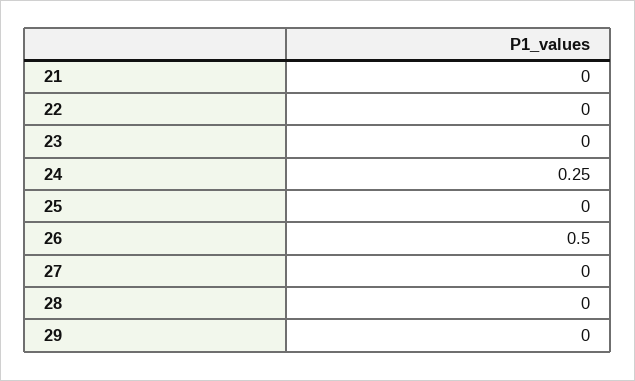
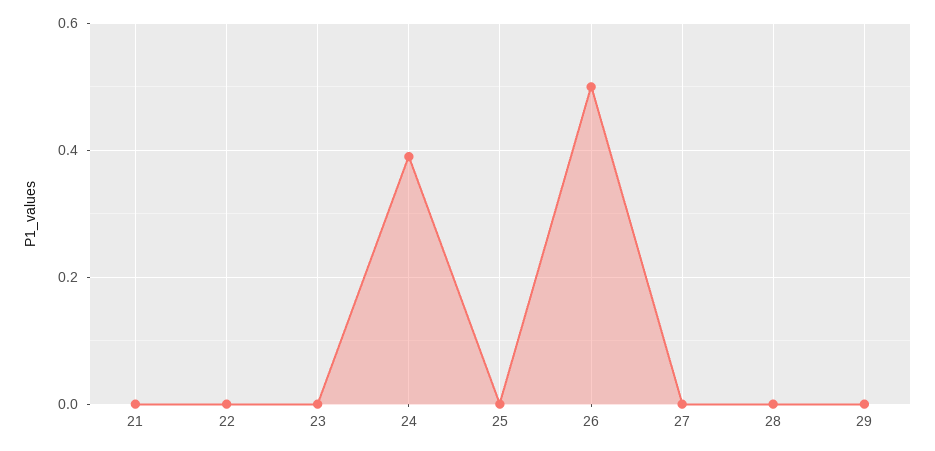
  {
    "21": 0,
    "22": 0,
    "23": 0,
-   "24": 0.25,
+   "24": 0.4,
    "25": 0,
    "26": 0.5,
    "27": 0,
    "28": 0,
    "29": 0
  }

